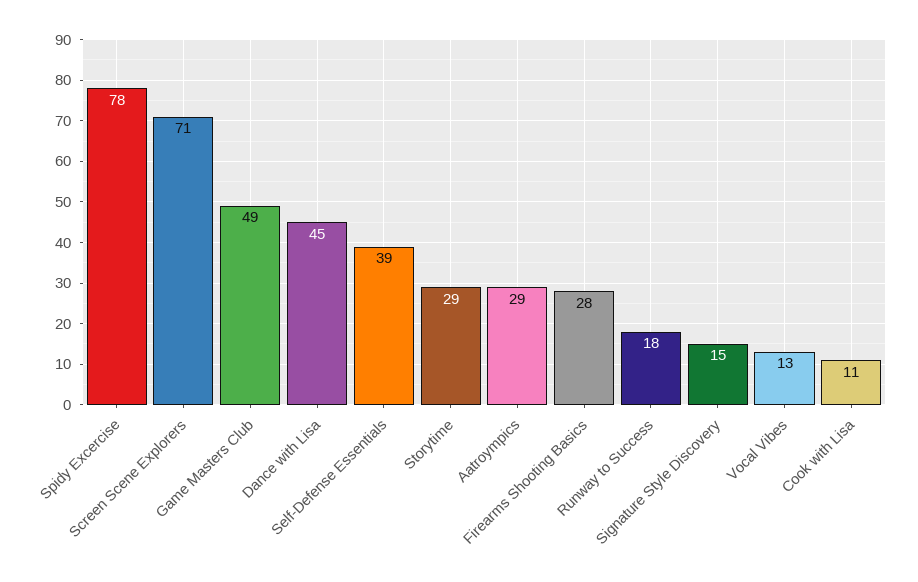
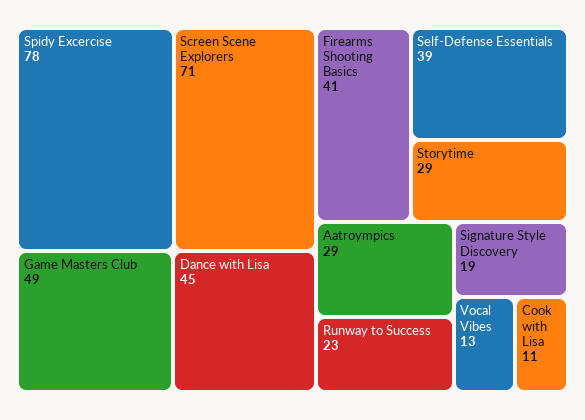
  {
    "Spidy Excercise": 78,
    "Screen Scene Explorers": 71,
    "Game Masters Club": 49,
    "Dance with Lisa": 45,
    "Self-Defense Essentials": 39,
    "Storytime": 29,
    "Aatroympics": 29,
-   "Firearms Shooting Basics": 28,
+   "Firearms Shooting Basics": 41,
-   "Runway to Success": 18,
+   "Runway to Success": 23,
-   "Signature Style Discovery": 15,
+   "Signature Style Discovery": 19,
    "Vocal Vibes": 13,
    "Cook with Lisa": 11
  }

